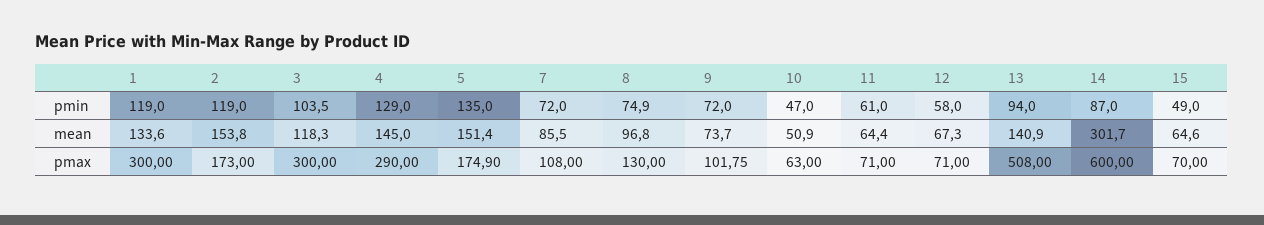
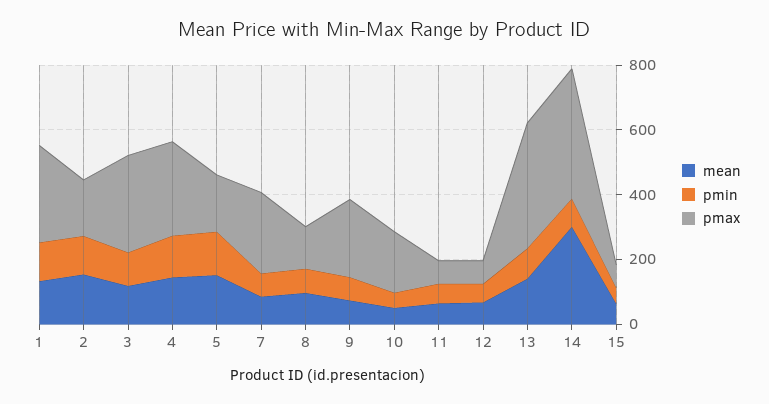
  {
    "pmin": {
      "1": 119,
      "2": 119,
      "3": 103.5,
      "4": 129,
      "5": 135,
      "7": 72,
      "8": 74.9,
      "9": 72,
      "10": 47,
      "11": 61,
      "12": 58,
      "13": 94,
      "14": 87,
      "15": 49
    },
    "mean": {
      "1": 133.6,
      "2": 153.8,
      "3": 118.3,
      "4": 145,
      "5": 151.4,
      "7": 85.5,
      "8": 96.8,
      "9": 73.7,
      "10": 50.9,
      "11": 64.4,
      "12": 67.3,
      "13": 140.9,
      "14": 301.7,
      "15": 64.6
    },
    "pmax": {
      "1": 300,
      "2": 173,
      "3": 300,
      "4": 290,
      "5": 174.9,
-     "7": 108,
+     "7": 250,
      "8": 130,
-     "9": 101.75,
+     "9": 250,
-     "10": 63,
+     "10": 200,
      "11": 71,
      "12": 71,
-     "13": 508,
+     "13": 400,
-     "14": 600,
+     "14": 400,
      "15": 70
    }
  }

